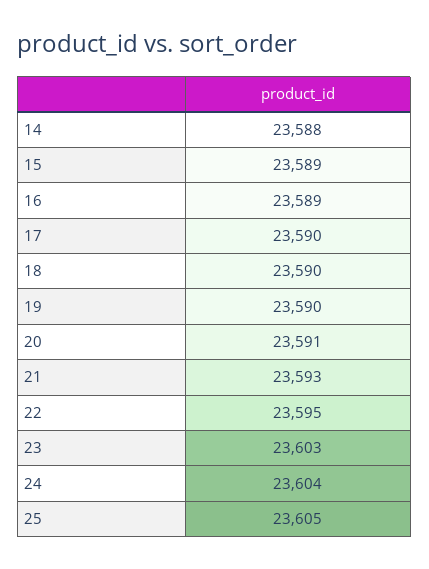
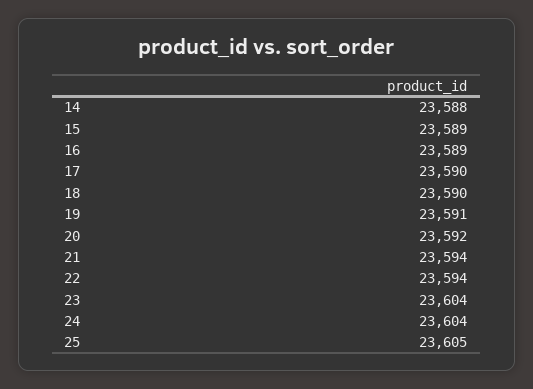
  {
    "14": 23588,
    "15": 23589,
    "16": 23589,
    "17": 23590,
    "18": 23590,
-   "19": 23590,
+   "19": 23591,
-   "20": 23591,
+   "20": 23592,
-   "21": 23593,
+   "21": 23594,
-   "22": 23595,
+   "22": 23594,
-   "23": 23603,
+   "23": 23604,
    "24": 23604,
    "25": 23605
  }

